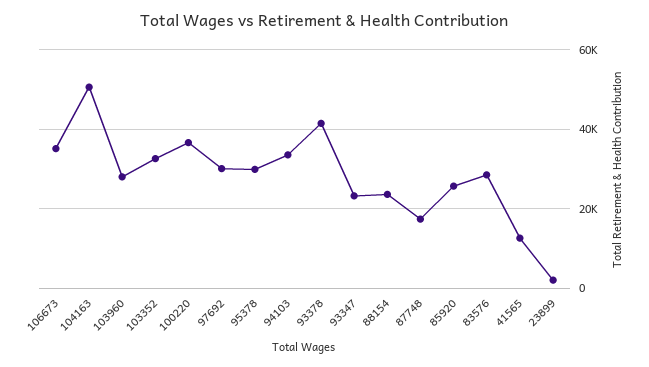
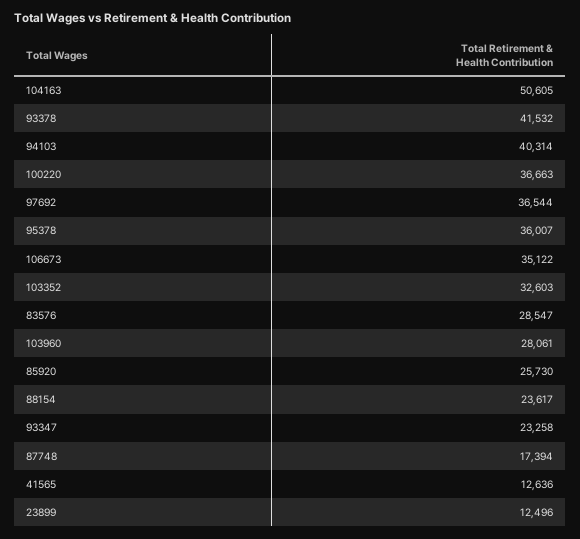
  {
    "106673": 35122,
    "104163": 50605,
    "103960": 28061,
    "103352": 32603,
    "100220": 36663,
-   "97692": 30000,
+   "97692": 36544,
-   "95378": 30000,
+   "95378": 36007,
-   "94103": 34000,
+   "94103": 40314,
    "93378": 41532,
    "93347": 23258,
    "88154": 23617,
    "87748": 17394,
    "85920": 25730,
    "83576": 28547,
    "41565": 12636,
-   "23899": 2000
+   "23899": 12496
  }

